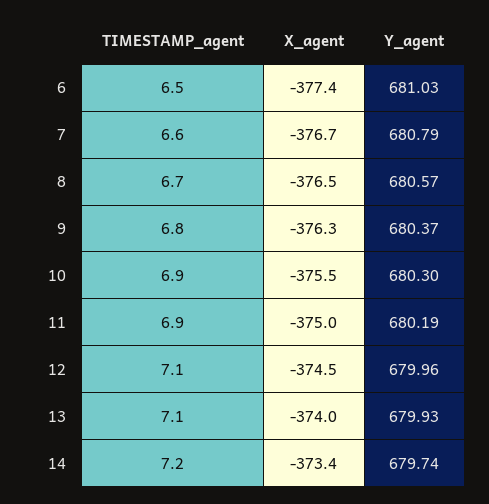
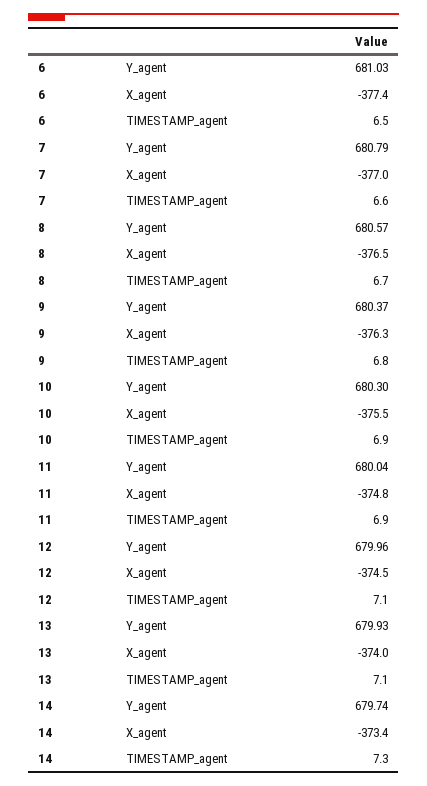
  {
    "TIMESTAMP_agent": {
      "6": 6.5,
      "7": 6.6,
      "8": 6.7,
      "9": 6.8,
      "10": 6.9,
      "11": 6.9,
      "12": 7.1,
      "13": 7.1,
-     "14": 7.2
+     "14": 7.3
    },
    "X_agent": {
      "6": -377.4,
-     "7": -376.7,
+     "7": -377,
      "8": -376.5,
      "9": -376.3,
      "10": -375.5,
-     "11": -375,
+     "11": -374.8,
      "12": -374.5,
      "13": -374,
      "14": -373.4
    },
    "Y_agent": {
      "6": 681.03,
      "7": 680.79,
      "8": 680.57,
      "9": 680.37,
      "10": 680.3,
-     "11": 680.19,
+     "11": 680.04,
      "12": 679.96,
      "13": 679.93,
      "14": 679.74
    }
  }

